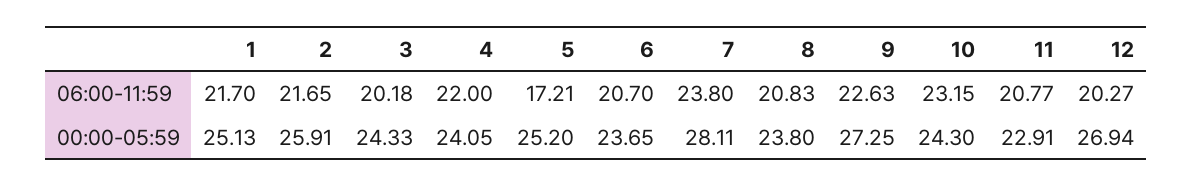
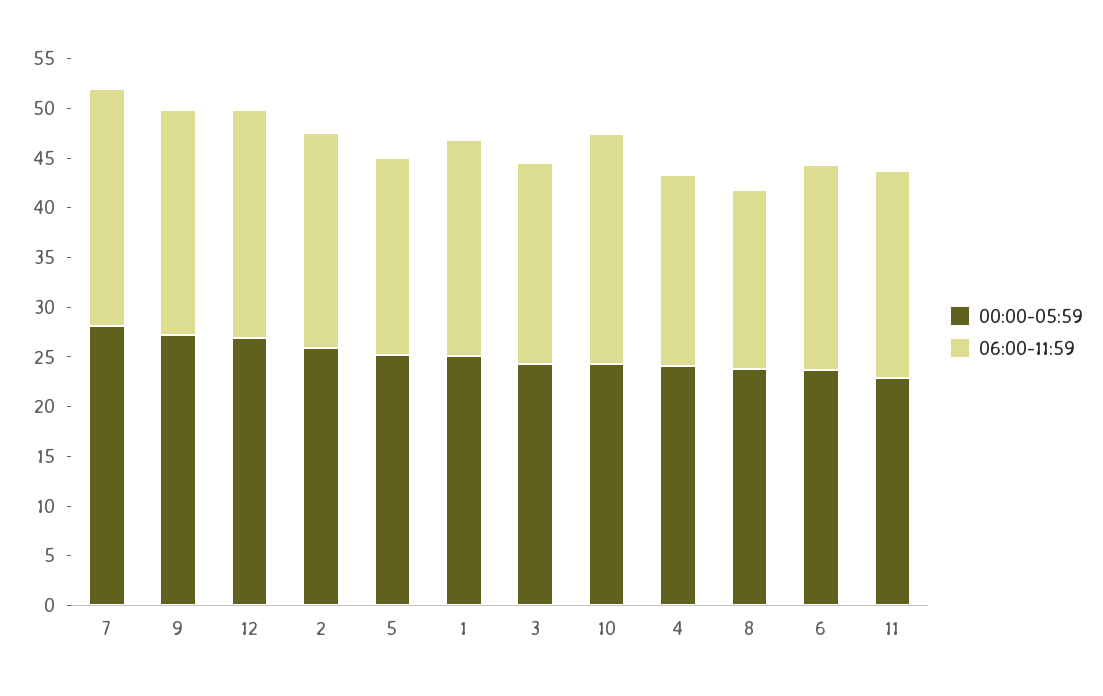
  {
    "06:00-11:59": {
      "1": 21.7,
      "2": 21.65,
      "3": 20.18,
-     "4": 22,
+     "4": 19,
-     "5": 17.21,
+     "5": 20,
      "6": 20.7,
      "7": 23.8,
-     "8": 20.83,
+     "8": 18,
      "9": 22.63,
      "10": 23.15,
      "11": 20.77,
-     "12": 20.27
+     "12": 23
    },
    "00:00-05:59": {
      "1": 25.13,
      "2": 25.91,
      "3": 24.33,
      "4": 24.05,
      "5": 25.2,
      "6": 23.65,
      "7": 28.11,
      "8": 23.8,
      "9": 27.25,
      "10": 24.3,
      "11": 22.91,
      "12": 26.94
    }
  }

